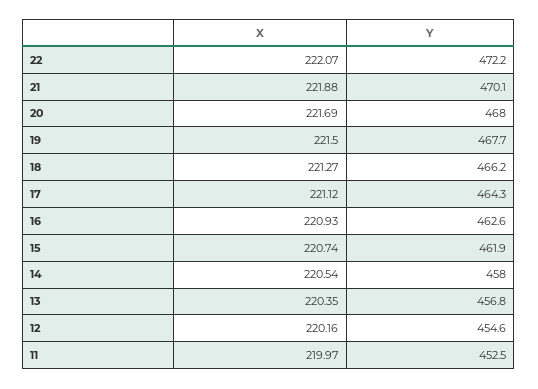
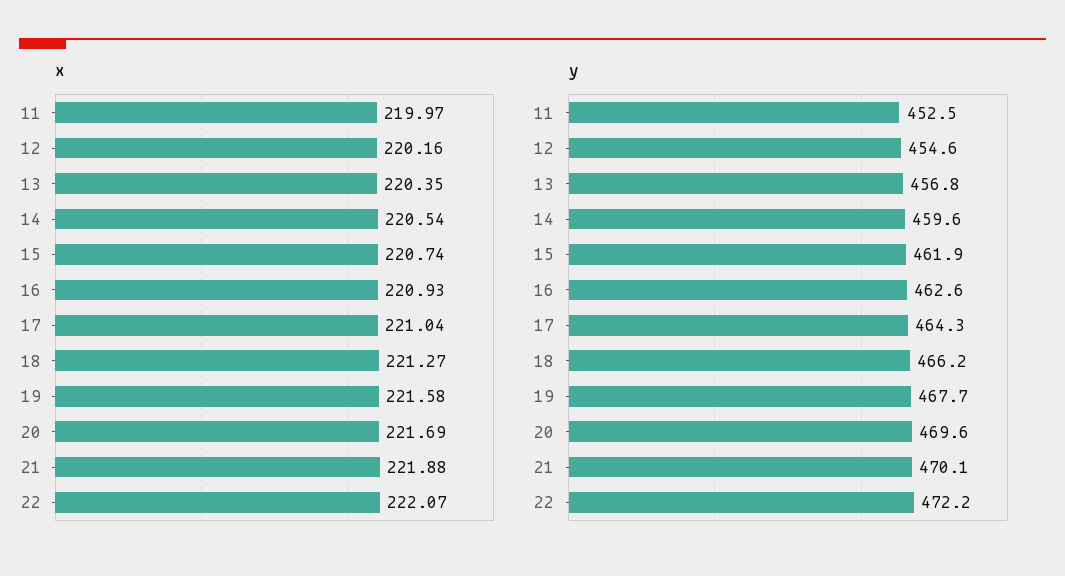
  {
    "X": {
      "22": 222.07,
      "21": 221.88,
      "20": 221.69,
-     "19": 221.5,
+     "19": 221.58,
      "18": 221.27,
-     "17": 221.12,
+     "17": 221.04,
      "16": 220.93,
      "15": 220.74,
      "14": 220.54,
      "13": 220.35,
      "12": 220.16,
      "11": 219.97
    },
    "Y": {
      "22": 472.2,
      "21": 470.1,
-     "20": 468,
+     "20": 469.6,
      "19": 467.7,
      "18": 466.2,
      "17": 464.3,
      "16": 462.6,
      "15": 461.9,
-     "14": 458,
+     "14": 459.6,
      "13": 456.8,
      "12": 454.6,
      "11": 452.5
    }
  }

